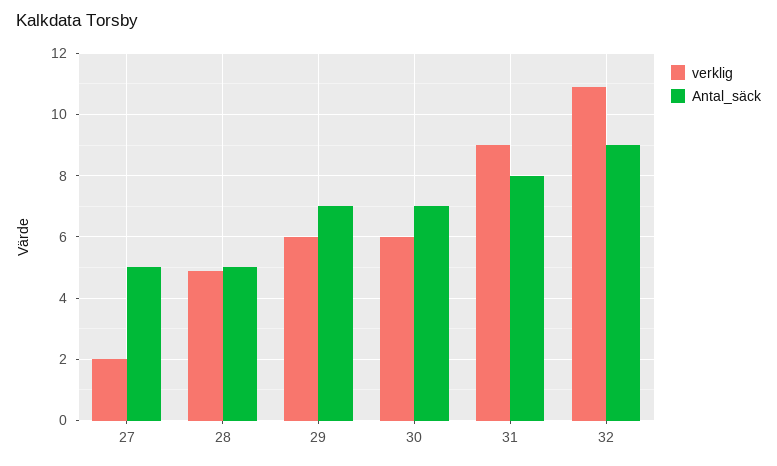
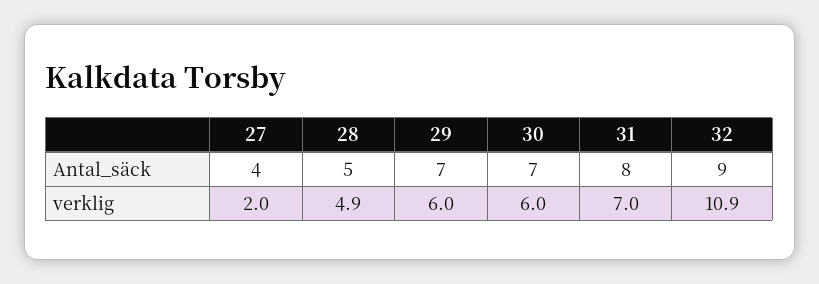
  {
    "verklig": {
      "27": 2,
      "28": 4.9,
      "29": 6,
      "30": 6,
-     "31": 9,
+     "31": 7,
      "32": 10.9
    },
    "Antal_säck": {
-     "27": 5,
+     "27": 4,
      "28": 5,
      "29": 7,
      "30": 7,
      "31": 8,
      "32": 9
    }
  }

